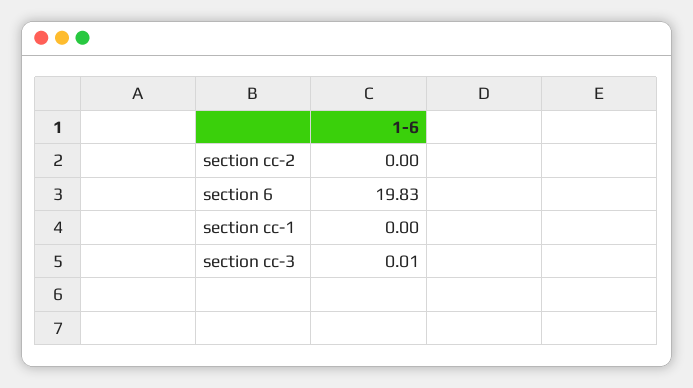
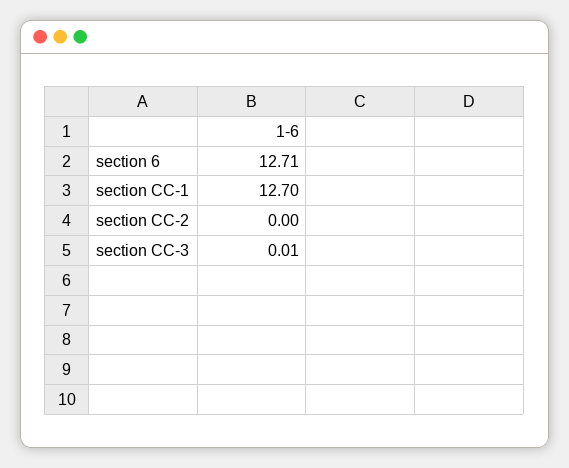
  {
    "section cc-2": 0,
-   "section 6": 19.83,
+   "section 6": 12.71,
-   "section cc-1": 0,
+   "section cc-1": 12.7,
    "section cc-3": 0.01
  }

